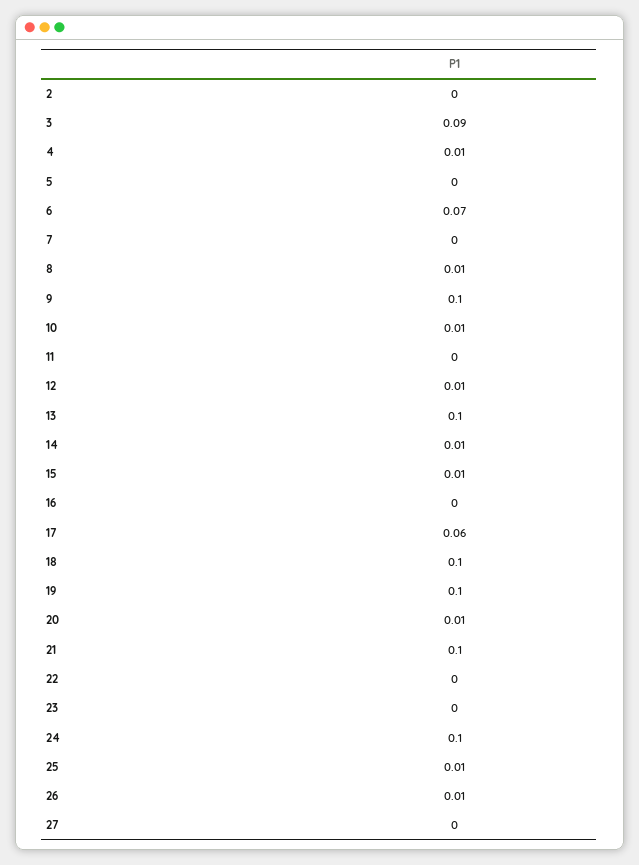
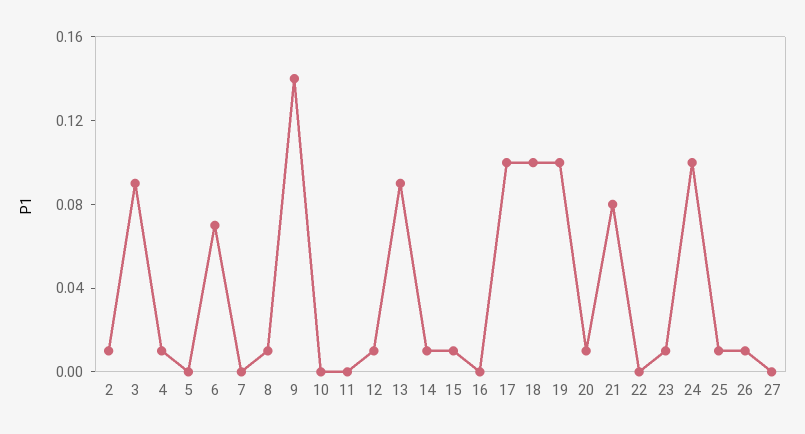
  {
-   "2": 0,
+   "2": 0.01,
    "3": 0.09,
    "4": 0.01,
    "5": 0,
    "6": 0.07,
    "7": 0,
    "8": 0.01,
-   "9": 0.1,
+   "9": 0.14,
-   "10": 0.01,
+   "10": 0,
    "11": 0,
    "12": 0.01,
-   "13": 0.1,
+   "13": 0.09,
    "14": 0.01,
    "15": 0.01,
    "16": 0,
-   "17": 0.06,
+   "17": 0.1,
    "18": 0.1,
    "19": 0.1,
    "20": 0.01,
-   "21": 0.1,
+   "21": 0.08,
    "22": 0,
-   "23": 0,
+   "23": 0.01,
    "24": 0.1,
    "25": 0.01,
    "26": 0.01,
    "27": 0
  }

